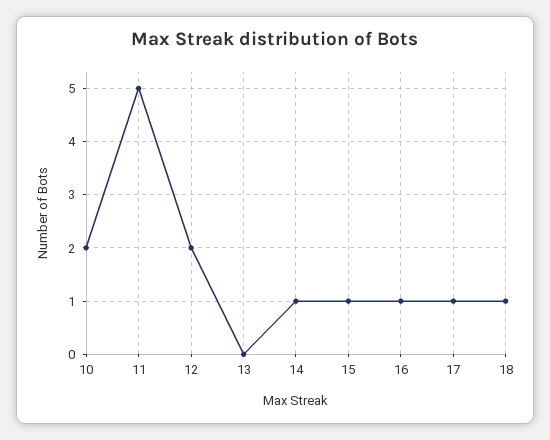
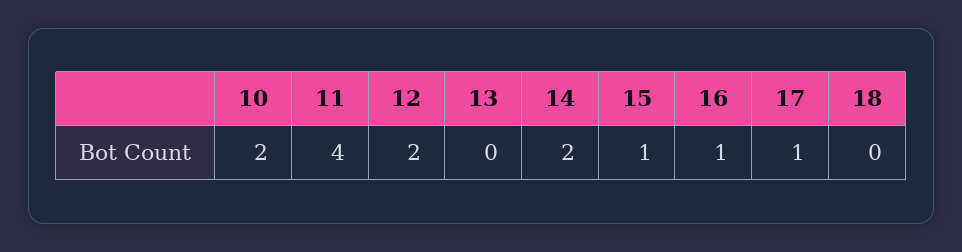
  {
    "10": 2,
-   "11": 5,
+   "11": 4,
    "12": 2,
    "13": 0,
-   "14": 1,
+   "14": 2,
    "15": 1,
    "16": 1,
    "17": 1,
-   "18": 1
+   "18": 0
  }

